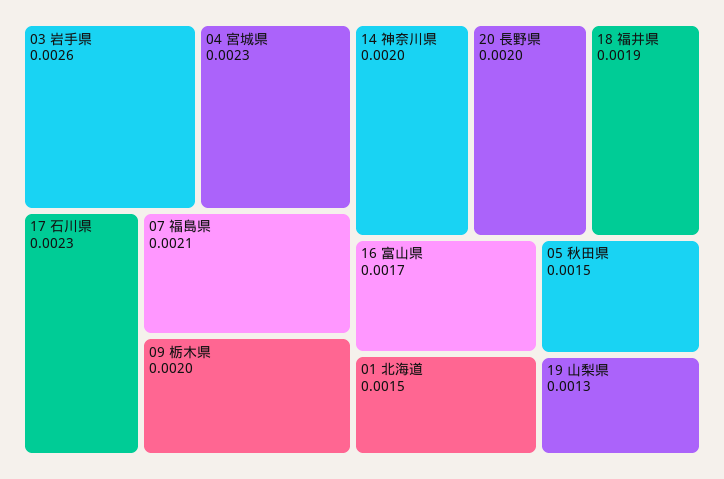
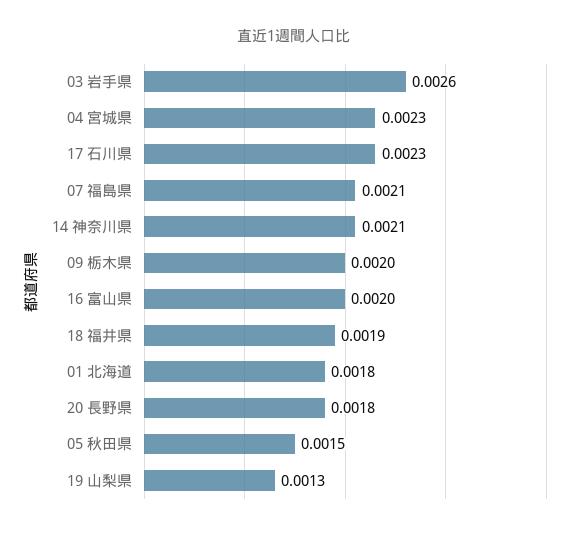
  {
    "03 岩手県": 0.0026,
    "04 宮城県": 0.0023,
    "17 石川県": 0.0023,
    "07 福島県": 0.0021,
    "09 栃木県": 0.002,
-   "14 神奈川県": 0.002,
+   "14 神奈川県": 0.0021,
-   "20 長野県": 0.002,
+   "20 長野県": 0.0018,
    "18 福井県": 0.0019,
-   "16 富山県": 0.0017,
+   "16 富山県": 0.002,
-   "01 北海道": 0.0015,
+   "01 北海道": 0.0018,
    "05 秋田県": 0.0015,
    "19 山梨県": 0.0013
  }

